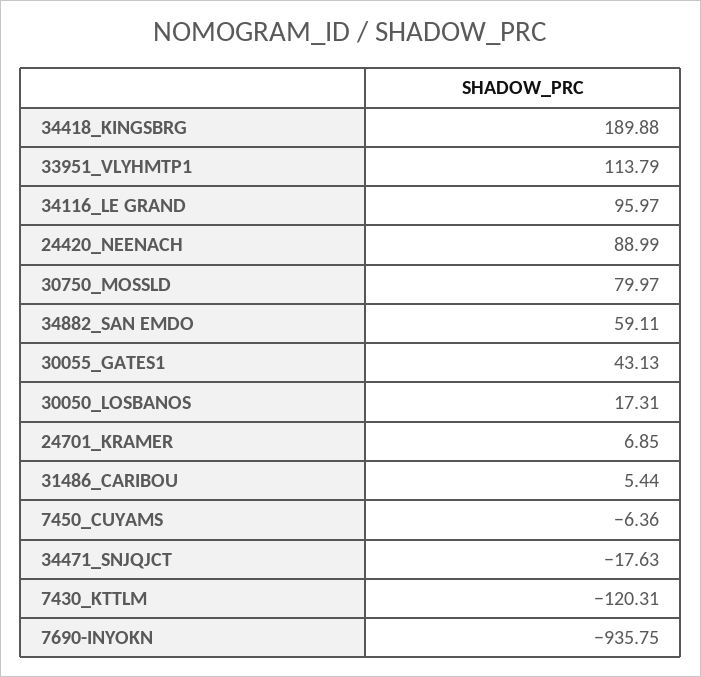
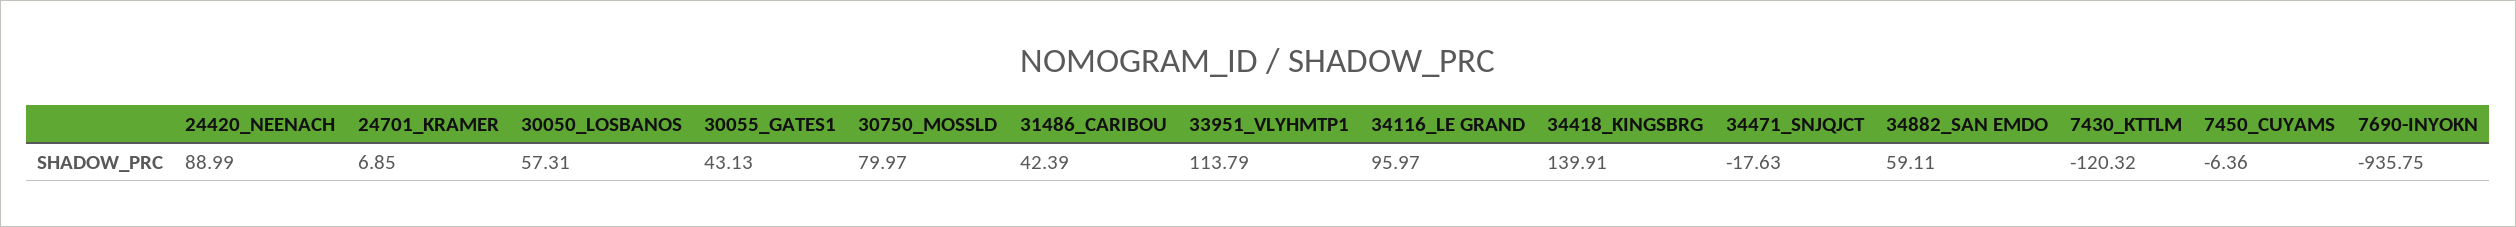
  {
-   "34418_KINGSBRG": 189.88,
+   "34418_KINGSBRG": 139.91,
    "33951_VLYHMTP1": 113.79,
    "34116_LE GRAND": 95.97,
    "24420_NEENACH": 88.99,
    "30750_MOSSLD": 79.97,
    "34882_SAN EMDO": 59.11,
    "30055_GATES1": 43.13,
-   "30050_LOSBANOS": 17.31,
+   "30050_LOSBANOS": 57.31,
    "24701_KRAMER": 6.85,
-   "31486_CARIBOU": 5.44,
+   "31486_CARIBOU": 42.39,
    "7450_CUYAMS": -6.36,
    "34471_SNJQJCT": -17.63,
-   "7430_KTTLM": -120.31,
+   "7430_KTTLM": -120.32,
    "7690-INYOKN": -935.75
  }

